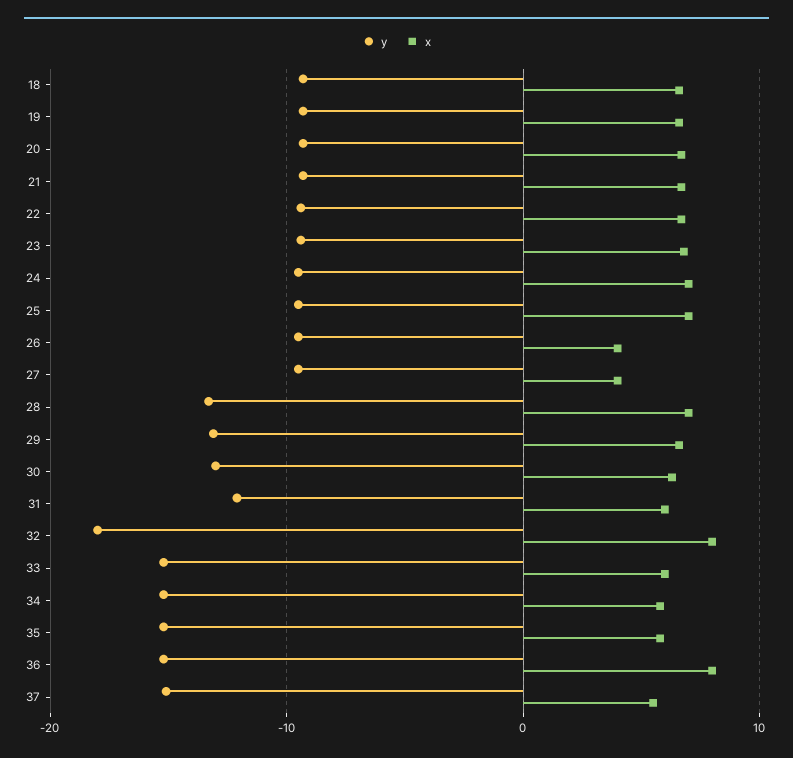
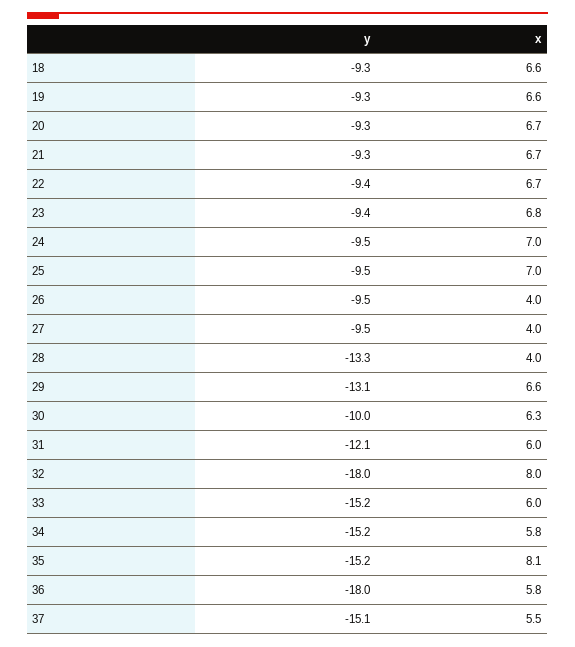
  {
    "y": {
      "18": -9.3,
      "19": -9.3,
      "20": -9.3,
      "21": -9.3,
      "22": -9.4,
      "23": -9.4,
      "24": -9.5,
      "25": -9.5,
      "26": -9.5,
      "27": -9.5,
      "28": -13.3,
      "29": -13.1,
-     "30": -13,
+     "30": -10,
      "31": -12.1,
      "32": -18,
      "33": -15.2,
      "34": -15.2,
      "35": -15.2,
-     "36": -15,
+     "36": -18,
      "37": -15.1
    },
    "x": {
      "18": 6.6,
      "19": 6.6,
      "20": 6.7,
      "21": 6.7,
      "22": 6.7,
      "23": 6.8,
      "24": 7,
      "25": 7,
      "26": 4,
      "27": 4,
-     "28": 7,
+     "28": 4,
      "29": 6.6,
      "30": 6.3,
      "31": 6,
      "32": 8,
      "33": 6,
      "34": 5.8,
-     "35": 6,
+     "35": 8.1,
-     "36": 8,
+     "36": 5.8,
      "37": 5.5
    }
  }

